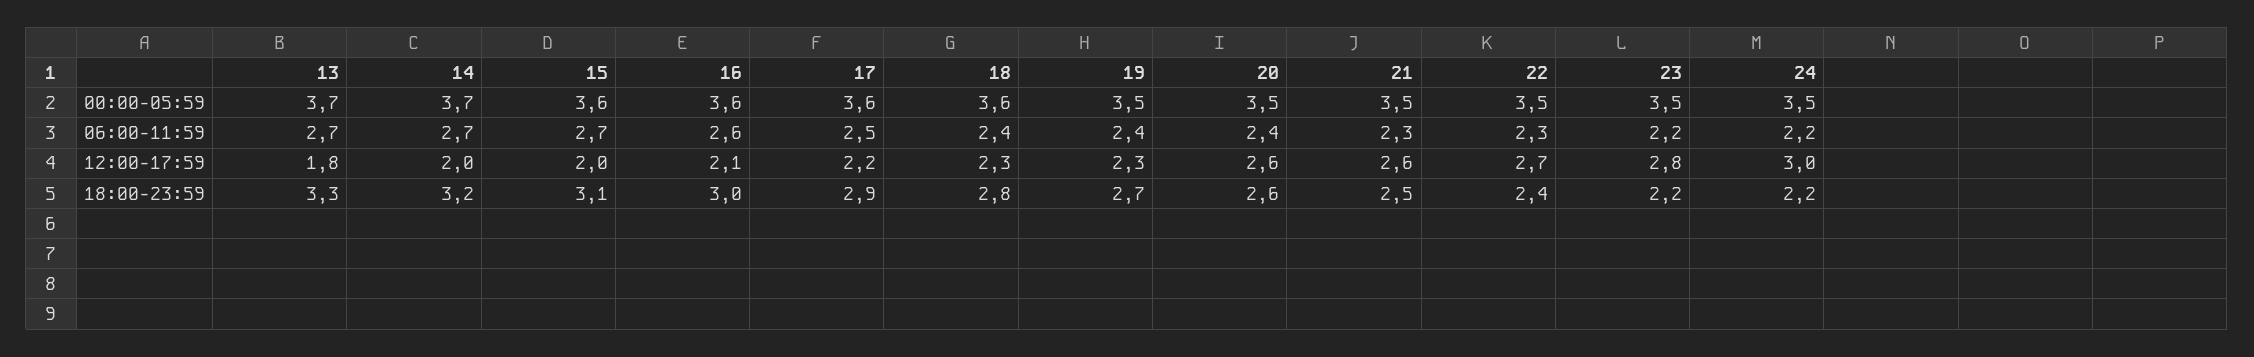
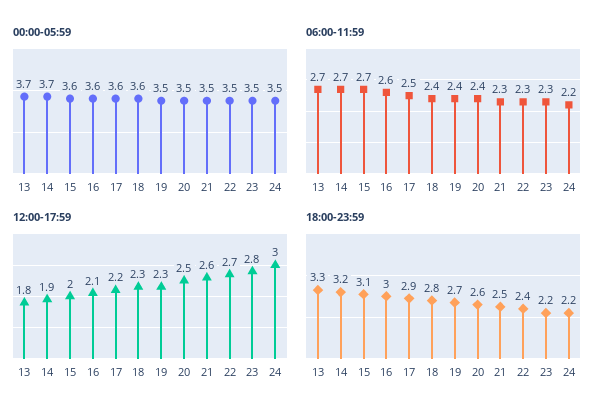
  {
    "00:00-05:59": {
      "13": 3.7,
      "14": 3.7,
      "15": 3.6,
      "16": 3.6,
      "17": 3.6,
      "18": 3.6,
      "19": 3.5,
      "20": 3.5,
      "21": 3.5,
      "22": 3.5,
      "23": 3.5,
      "24": 3.5
    },
    "06:00-11:59": {
      "13": 2.7,
      "14": 2.7,
      "15": 2.7,
      "16": 2.6,
      "17": 2.5,
      "18": 2.4,
      "19": 2.4,
      "20": 2.4,
      "21": 2.3,
      "22": 2.3,
-     "23": 2.2,
+     "23": 2.3,
      "24": 2.2
    },
    "12:00-17:59": {
      "13": 1.8,
-     "14": 2,
+     "14": 1.9,
      "15": 2,
      "16": 2.1,
      "17": 2.2,
      "18": 2.3,
      "19": 2.3,
-     "20": 2.6,
+     "20": 2.5,
      "21": 2.6,
      "22": 2.7,
      "23": 2.8,
      "24": 3
    },
    "18:00-23:59": {
      "13": 3.3,
      "14": 3.2,
      "15": 3.1,
      "16": 3,
      "17": 2.9,
      "18": 2.8,
      "19": 2.7,
      "20": 2.6,
      "21": 2.5,
      "22": 2.4,
      "23": 2.2,
      "24": 2.2
    }
  }

